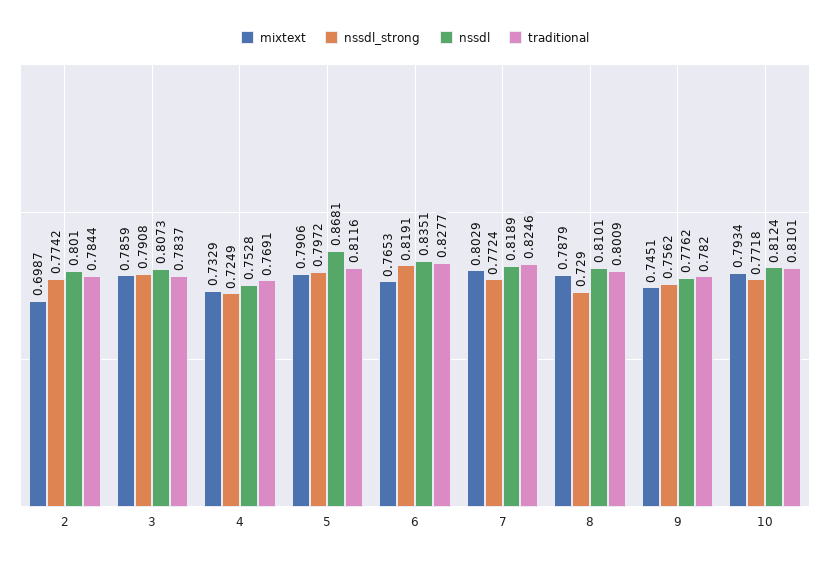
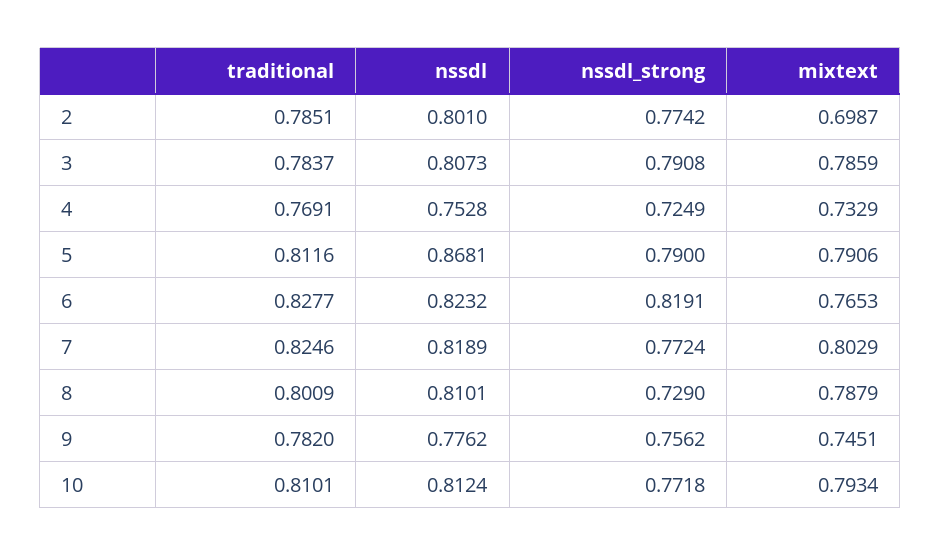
  {
    "mixtext": {
      "2": 0.6987,
      "3": 0.7859,
      "4": 0.7329,
      "5": 0.7906,
      "6": 0.7653,
      "7": 0.8029,
      "8": 0.7879,
      "9": 0.7451,
      "10": 0.7934
    },
    "nssdl_strong": {
      "2": 0.7742,
      "3": 0.7908,
      "4": 0.7249,
-     "5": 0.7972,
+     "5": 0.79,
      "6": 0.8191,
      "7": 0.7724,
      "8": 0.729,
      "9": 0.7562,
      "10": 0.7718
    },
    "nssdl": {
      "2": 0.801,
      "3": 0.8073,
      "4": 0.7528,
      "5": 0.8681,
-     "6": 0.8351,
+     "6": 0.8232,
      "7": 0.8189,
      "8": 0.8101,
      "9": 0.7762,
      "10": 0.8124
    },
    "traditional": {
-     "2": 0.7844,
+     "2": 0.7851,
      "3": 0.7837,
      "4": 0.7691,
      "5": 0.8116,
      "6": 0.8277,
      "7": 0.8246,
      "8": 0.8009,
      "9": 0.782,
      "10": 0.8101
    }
  }

